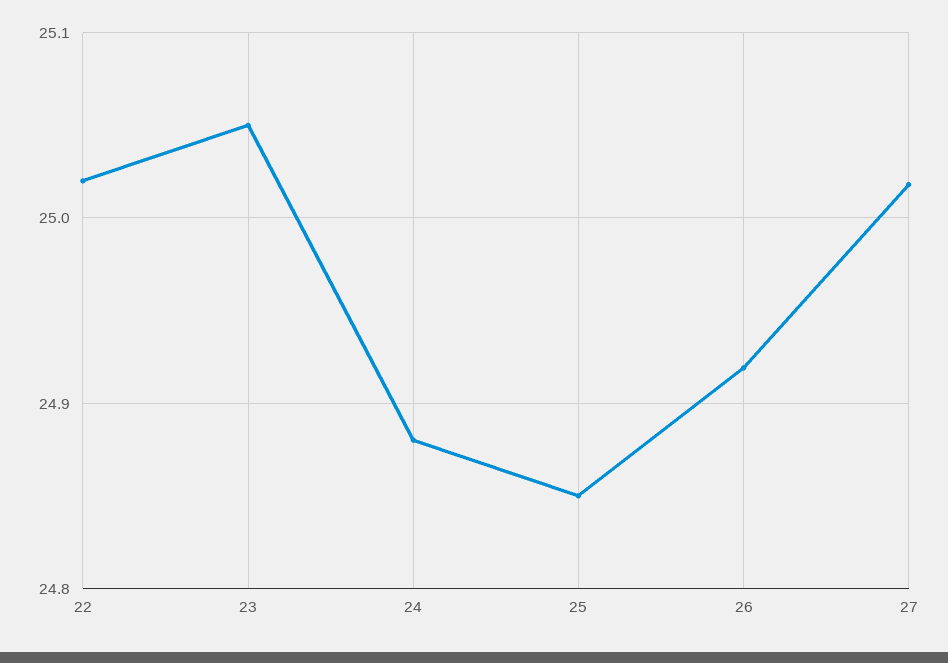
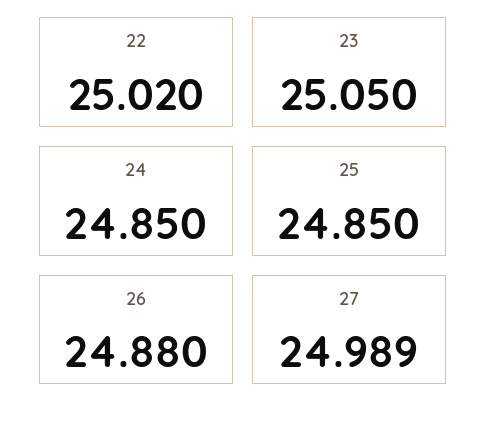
  {
    "22": 25.02,
    "23": 25.05,
-   "24": 24.88,
+   "24": 24.85,
    "25": 24.85,
-   "26": 24.92,
+   "26": 24.88,
-   "27": 25.02
+   "27": 24.989
  }

